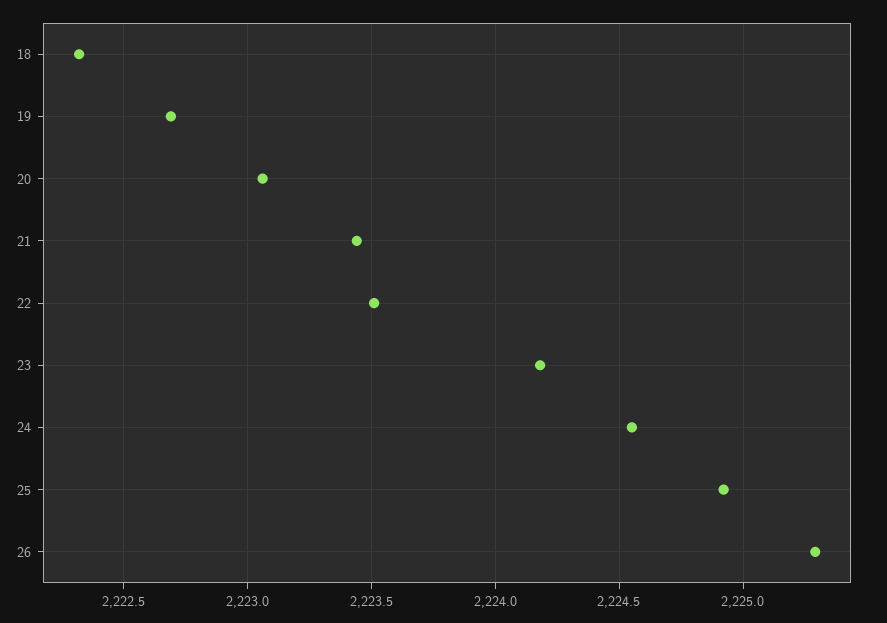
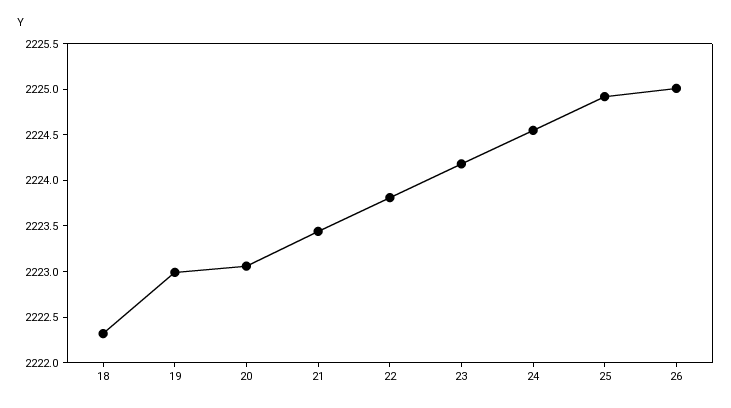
  {
    "18": 2222.3,
-   "19": 2222.7,
+   "19": 2223,
    "20": 2223.05,
    "21": 2223.45,
-   "22": 2223.5,
+   "22": 2223.8,
    "23": 2224.2,
    "24": 2224.55,
    "25": 2224.9,
-   "26": 2225.3
+   "26": 2225
  }

